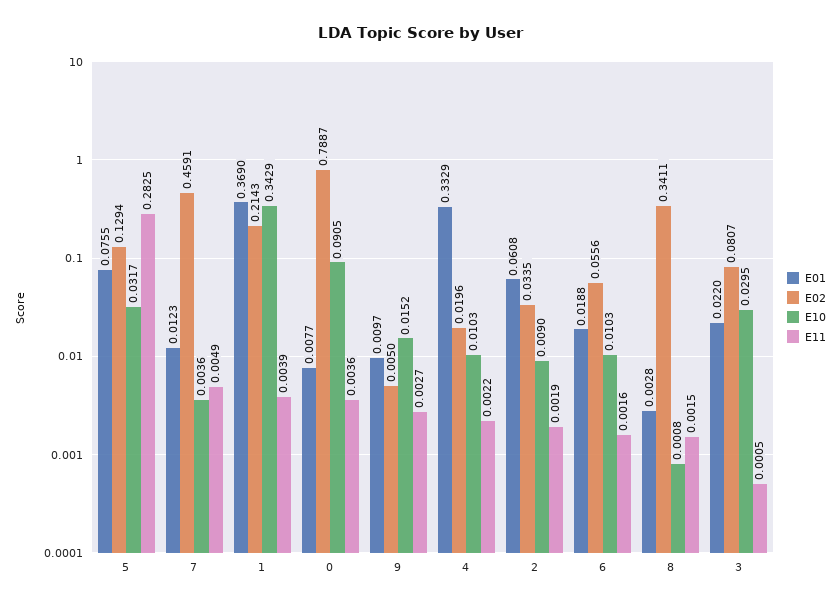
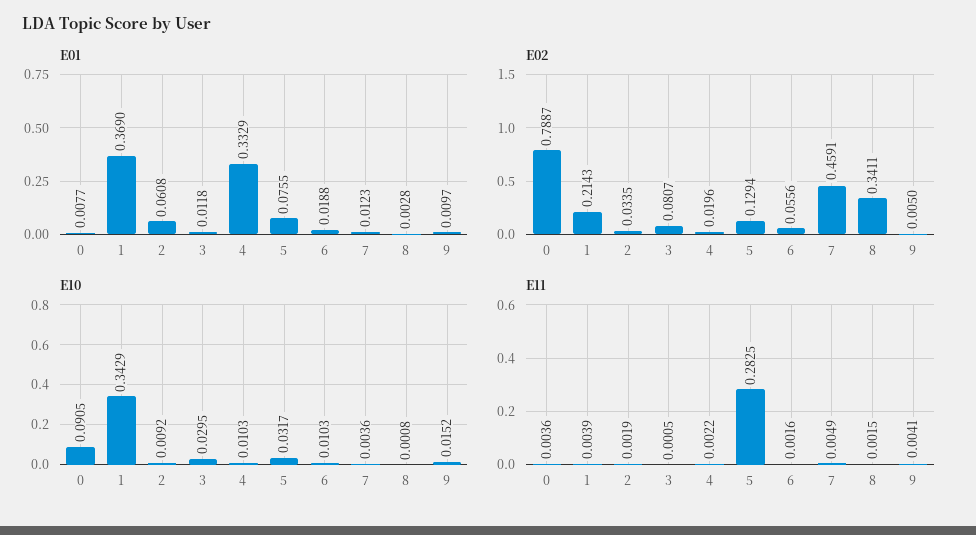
  {
    "E01": {
      "5": 0.0755,
      "7": 0.0123,
      "1": 0.369,
      "0": 0.0077,
      "9": 0.0097,
      "4": 0.3329,
      "2": 0.0608,
      "6": 0.0188,
      "8": 0.0028,
-     "3": 0.022
+     "3": 0.0118
    },
    "E02": {
      "5": 0.1294,
      "7": 0.4591,
      "1": 0.2143,
      "0": 0.7887,
      "9": 0.005,
      "4": 0.0196,
      "2": 0.0335,
      "6": 0.0556,
      "8": 0.3411,
      "3": 0.0807
    },
    "E10": {
      "5": 0.0317,
      "7": 0.0036,
      "1": 0.3429,
      "0": 0.0905,
      "9": 0.0152,
      "4": 0.0103,
-     "2": 0.009,
+     "2": 0.0092,
      "6": 0.0103,
      "8": 0.0008,
      "3": 0.0295
    },
    "E11": {
      "5": 0.2825,
      "7": 0.0049,
      "1": 0.0039,
      "0": 0.0036,
-     "9": 0.0027,
+     "9": 0.0041,
      "4": 0.0022,
      "2": 0.0019,
      "6": 0.0016,
      "8": 0.0015,
      "3": 0.0005
    }
  }

